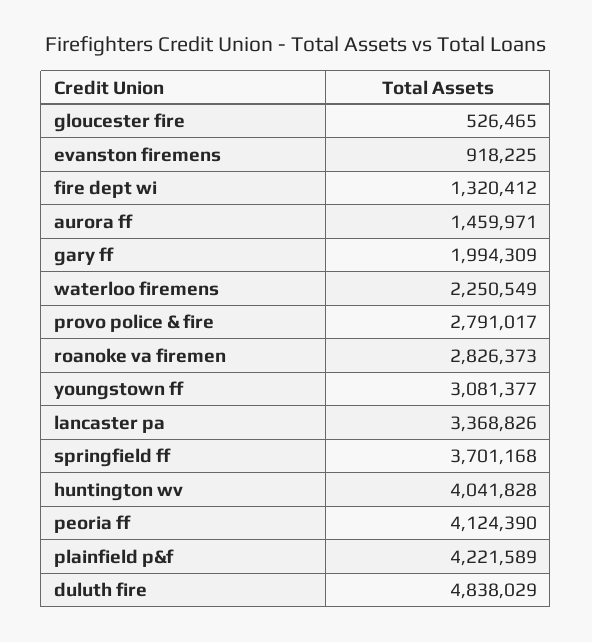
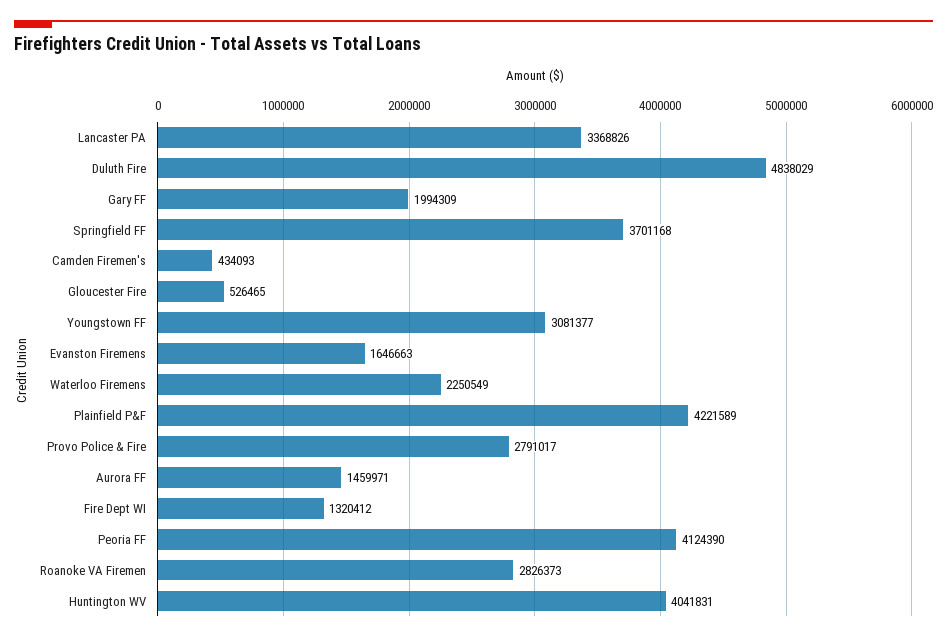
  {
    "gloucester fire": 526465,
-   "evanston firemens": 918225,
+   "evanston firemens": 1646663,
    "fire dept wi": 1320412,
    "aurora ff": 1459971,
    "gary ff": 1994309,
    "waterloo firemens": 2250549,
    "provo police & fire": 2791017,
    "roanoke va firemen": 2826373,
    "youngstown ff": 3081377,
    "lancaster pa": 3368826,
    "springfield ff": 3701168,
-   "huntington wv": 4041828,
+   "huntington wv": 4041831,
    "peoria ff": 4124390,
    "plainfield p&f": 4221589,
-   "duluth fire": 4838029
+   "duluth fire": 4838029,
+   "Camden Firemen's": 434093
  }

